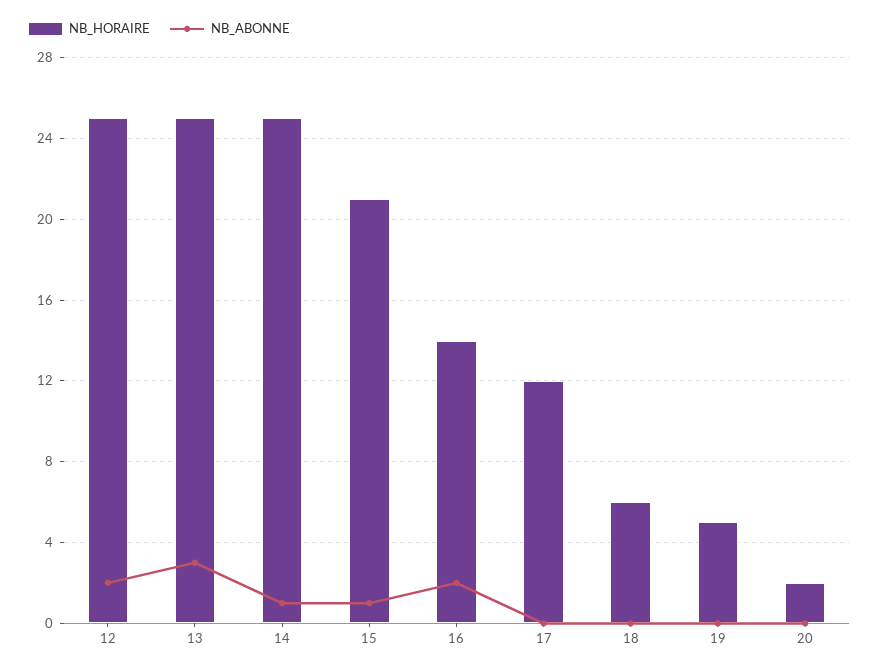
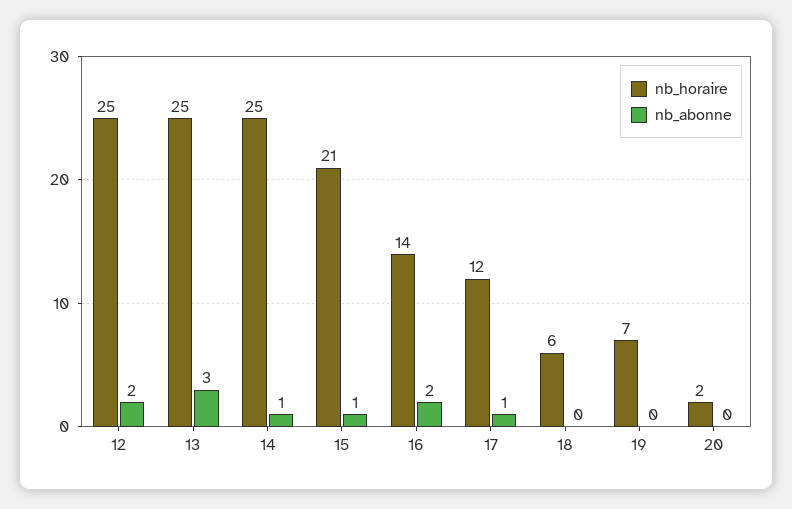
  {
    "NB_HORAIRE": {
      "12": 25,
      "13": 25,
      "14": 25,
      "15": 21,
      "16": 14,
      "17": 12,
      "18": 6,
-     "19": 5,
+     "19": 7,
      "20": 2
    },
    "NB_ABONNE": {
      "12": 2,
      "13": 3,
      "14": 1,
      "15": 1,
      "16": 2,
-     "17": 0,
+     "17": 1,
      "18": 0,
      "19": 0,
      "20": 0
    }
  }

